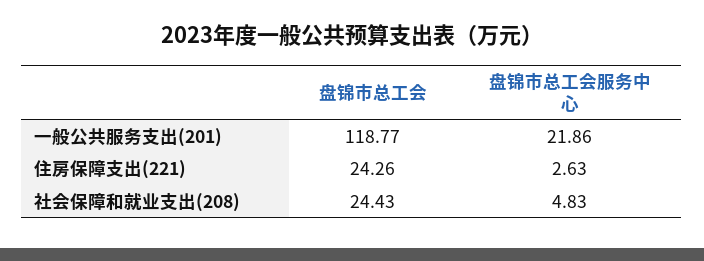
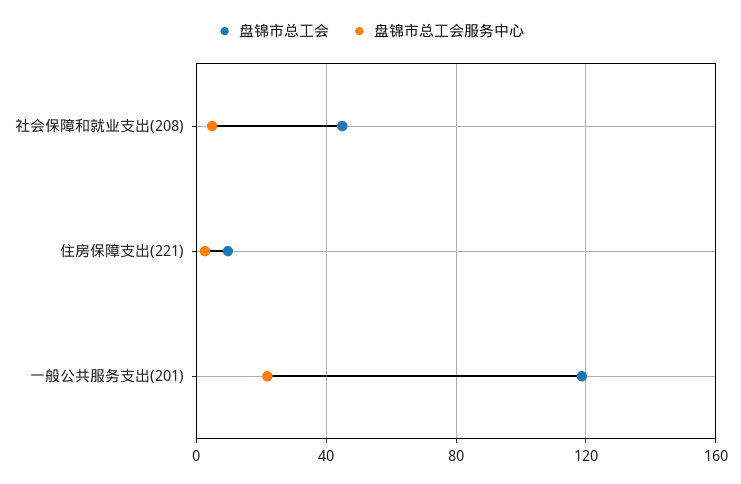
  {
    "盘锦市总工会": {
      "一般公共服务支出(201)": 118.77,
-     "住房保障支出(221)": 24.26,
+     "住房保障支出(221)": 10,
-     "社会保障和就业支出(208)": 24.43
+     "社会保障和就业支出(208)": 45
    },
    "盘锦市总工会服务中心": {
      "一般公共服务支出(201)": 21.86,
      "住房保障支出(221)": 2.63,
      "社会保障和就业支出(208)": 4.83
    }
  }

